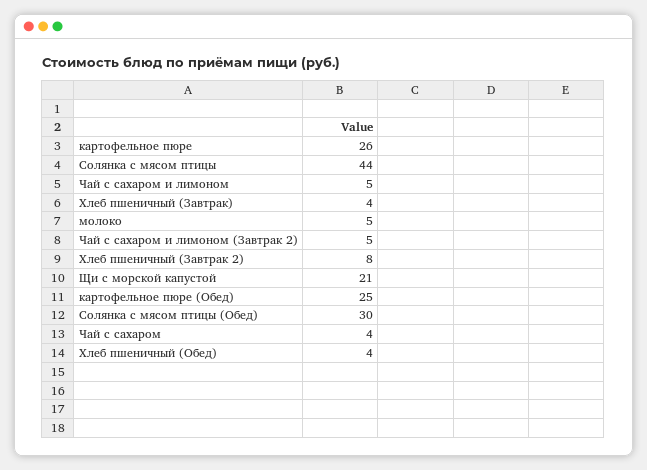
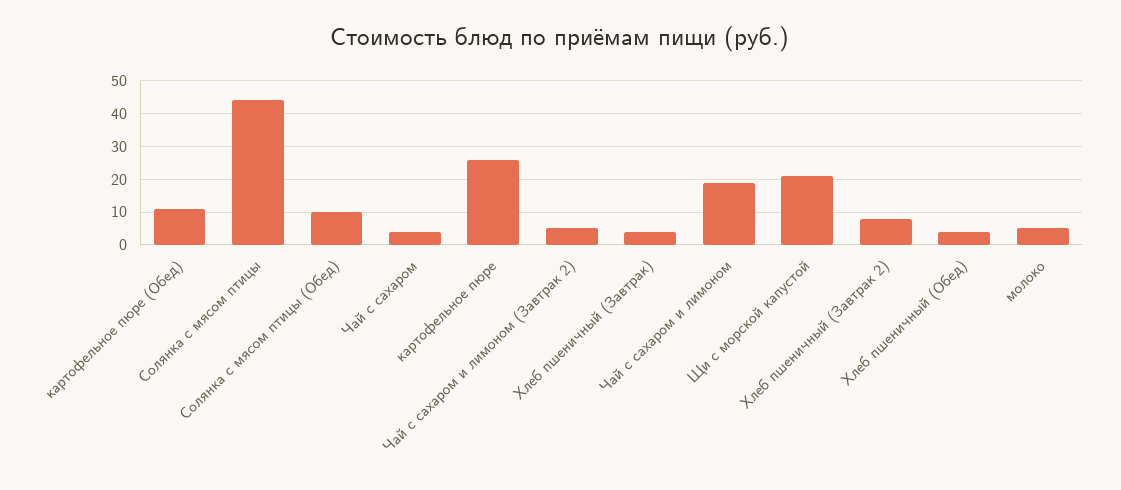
  {
    "картофельное пюре": 26,
    "Солянка с мясом птицы": 44,
-   "Чай с сахаром и лимоном": 5,
+   "Чай с сахаром и лимоном": 20,
    "Хлеб пшеничный (Завтрак)": 4,
    "молоко": 5,
    "Чай с сахаром и лимоном (Завтрак 2)": 5,
    "Хлеб пшеничный (Завтрак 2)": 8,
    "Щи с морской капустой": 21,
-   "картофельное пюре (Обед)": 25,
+   "картофельное пюре (Обед)": 10,
-   "Солянка с мясом птицы (Обед)": 30,
+   "Солянка с мясом птицы (Обед)": 10,
    "Чай с сахаром": 4,
    "Хлеб пшеничный (Обед)": 4
  }

